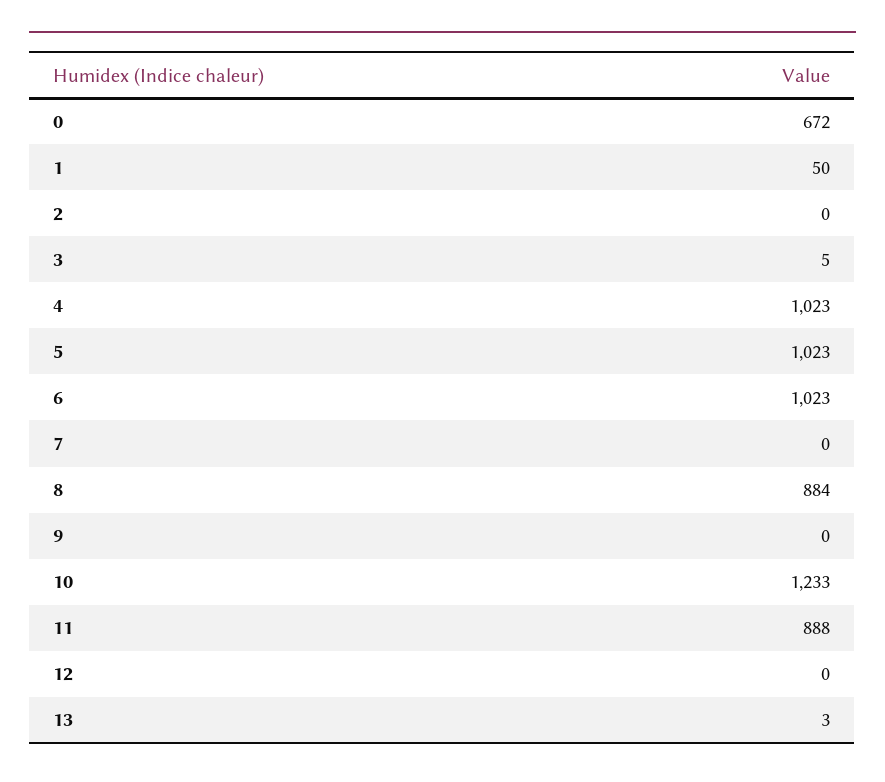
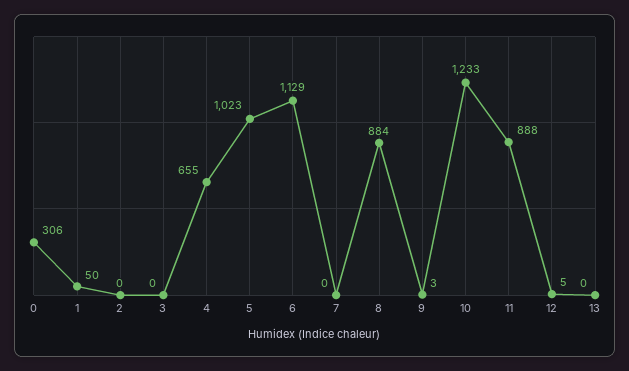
  {
-   "0": 672,
+   "0": 306,
    "1": 50,
    "2": 0,
-   "3": 5,
+   "3": 0,
-   "4": 1023,
+   "4": 655,
    "5": 1023,
-   "6": 1023,
+   "6": 1129,
    "7": 0,
    "8": 884,
-   "9": 0,
+   "9": 3,
    "10": 1233,
    "11": 888,
-   "12": 0,
+   "12": 5,
-   "13": 3
+   "13": 0
  }

